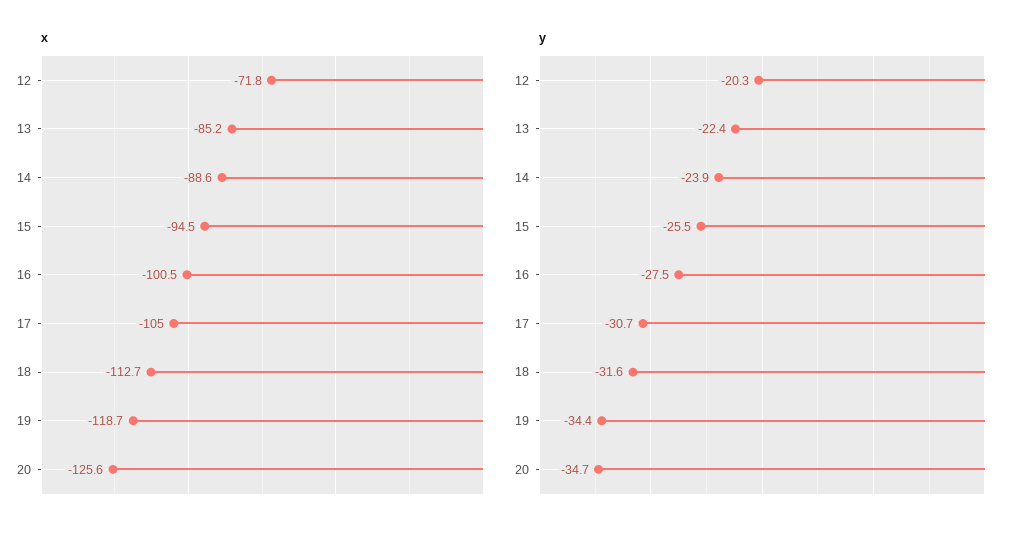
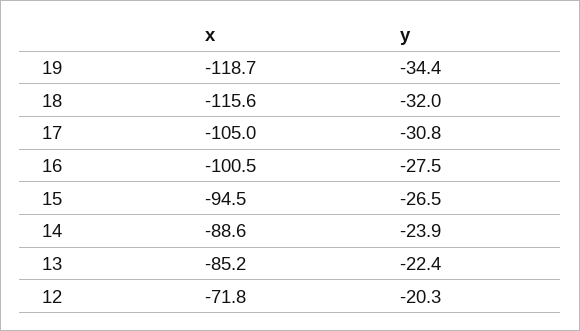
  {
    "x": {
      "12": -71.8,
      "13": -85.2,
      "14": -88.6,
      "15": -94.5,
      "16": -100.5,
      "17": -105,
-     "18": -112.7,
+     "18": -115.6,
-     "19": -118.7,
+     "19": -118.7
-     "20": -125.6
    },
    "y": {
      "12": -20.3,
      "13": -22.4,
      "14": -23.9,
-     "15": -25.5,
+     "15": -26.5,
      "16": -27.5,
-     "17": -30.7,
+     "17": -30.8,
-     "18": -31.6,
+     "18": -32,
-     "19": -34.4,
+     "19": -34.4
-     "20": -34.7
    }
  }

